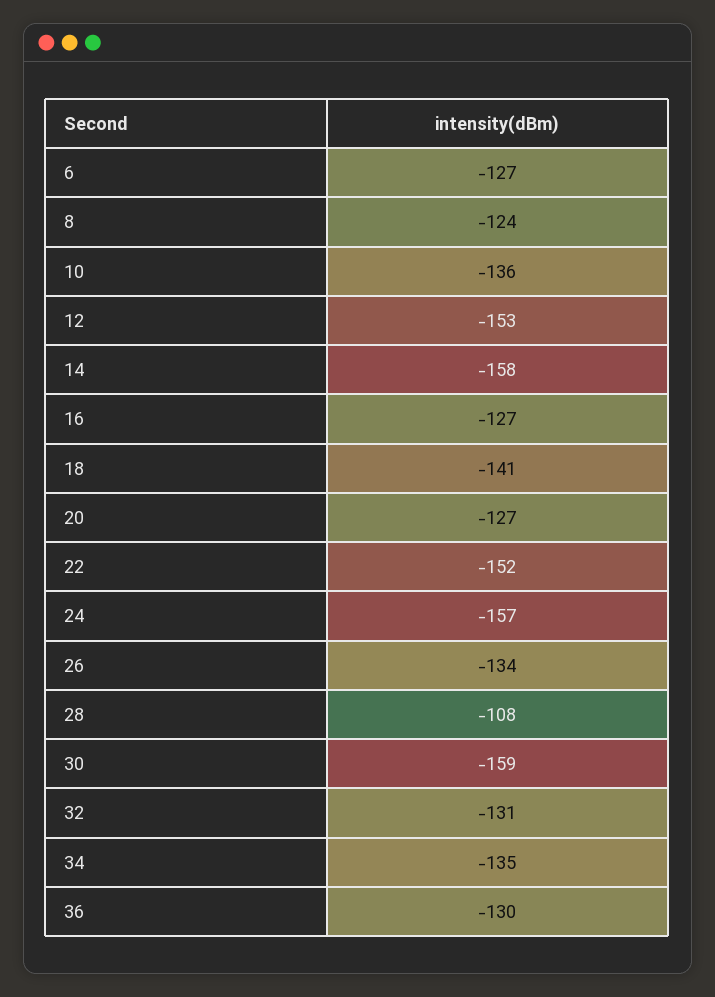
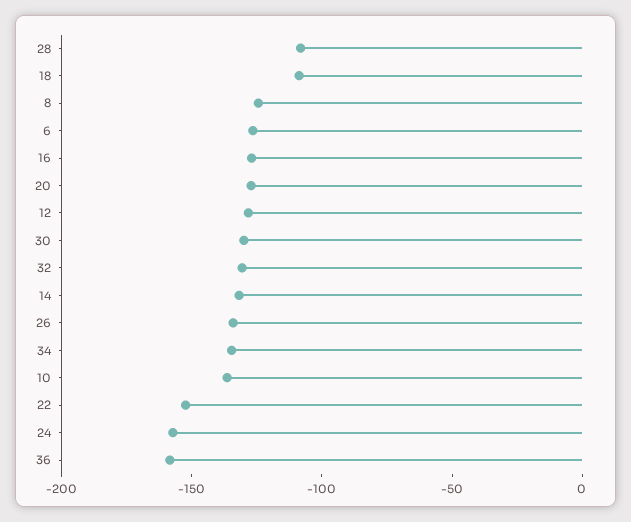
  {
    "6": -127,
    "8": -124,
    "10": -136,
-   "12": -153,
+   "12": -130,
-   "14": -158,
+   "14": -130,
    "16": -127,
-   "18": -141,
+   "18": -110,
    "20": -127,
    "22": -152,
    "24": -157,
    "26": -134,
    "28": -108,
-   "30": -159,
+   "30": -130,
    "32": -131,
    "34": -135,
-   "36": -130
+   "36": -160
  }

